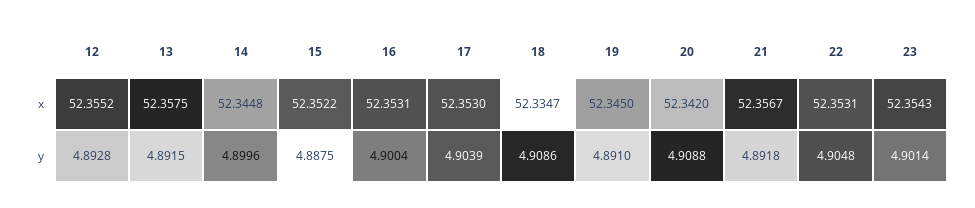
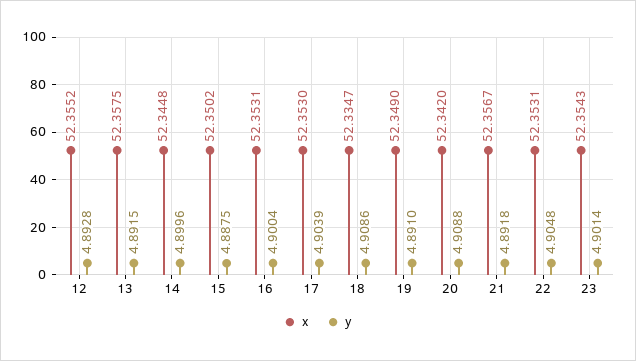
  {
    "x": {
      "12": 52.3552,
      "13": 52.3575,
      "14": 52.3448,
-     "15": 52.3522,
+     "15": 52.3502,
      "16": 52.3531,
      "17": 52.353,
      "18": 52.3347,
-     "19": 52.345,
+     "19": 52.349,
      "20": 52.342,
      "21": 52.3567,
      "22": 52.3531,
      "23": 52.3543
    },
    "y": {
      "12": 4.8928,
      "13": 4.8915,
      "14": 4.8996,
      "15": 4.8875,
      "16": 4.9004,
      "17": 4.9039,
      "18": 4.9086,
      "19": 4.891,
      "20": 4.9088,
      "21": 4.8918,
      "22": 4.9048,
      "23": 4.9014
    }
  }

